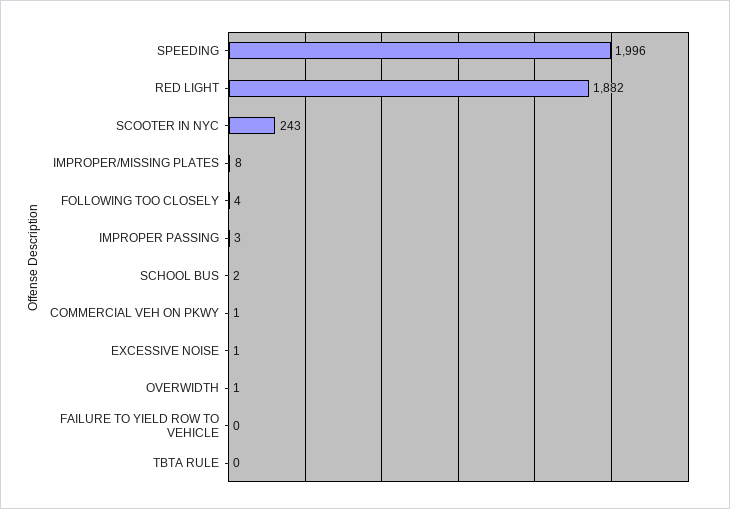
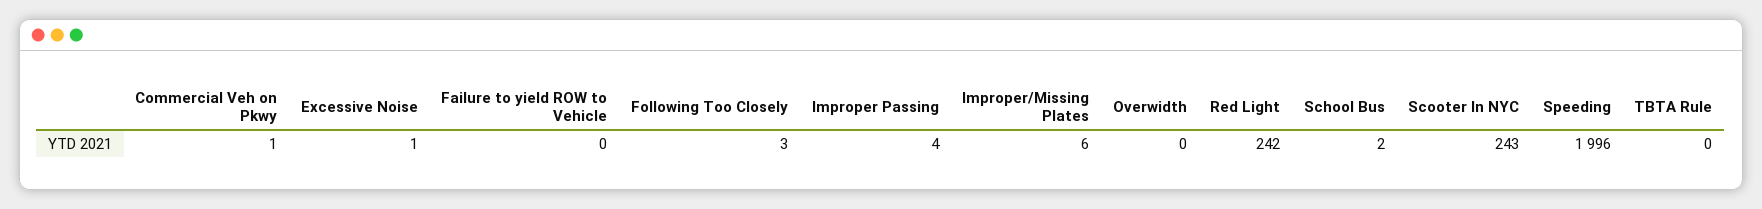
  {
    "SPEEDING": 1996,
-   "RED LIGHT": 1882,
+   "RED LIGHT": 242,
    "SCOOTER IN NYC": 243,
-   "IMPROPER/MISSING PLATES": 8,
+   "IMPROPER/MISSING PLATES": 6,
-   "FOLLOWING TOO CLOSELY": 4,
+   "FOLLOWING TOO CLOSELY": 3,
-   "IMPROPER PASSING": 3,
+   "IMPROPER PASSING": 4,
    "SCHOOL BUS": 2,
    "COMMERCIAL VEH ON PKWY": 1,
    "EXCESSIVE NOISE": 1,
-   "OVERWIDTH": 1,
+   "OVERWIDTH": 0,
    "FAILURE TO YIELD ROW TO VEHICLE": 0,
    "TBTA RULE": 0
  }

